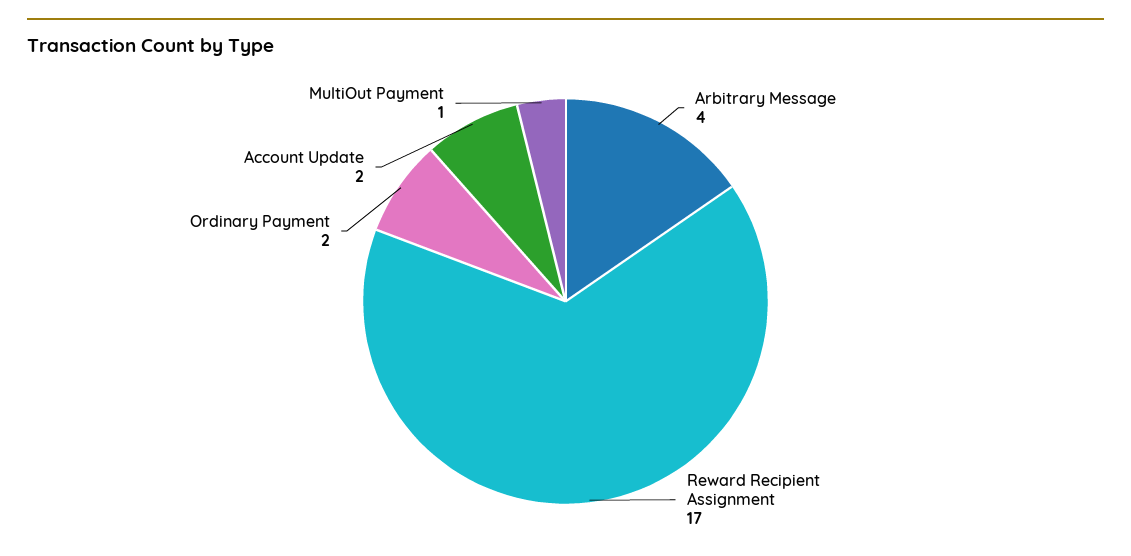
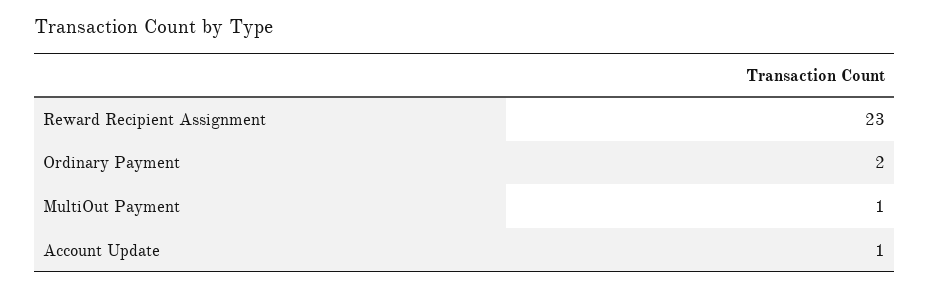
  {
-   "Arbitrary Message": 4,
-   "Reward Recipient Assignment": 17,
+   "Reward Recipient Assignment": 23,
    "Ordinary Payment": 2,
-   "Account Update": 2,
+   "Account Update": 1,
    "MultiOut Payment": 1
  }

